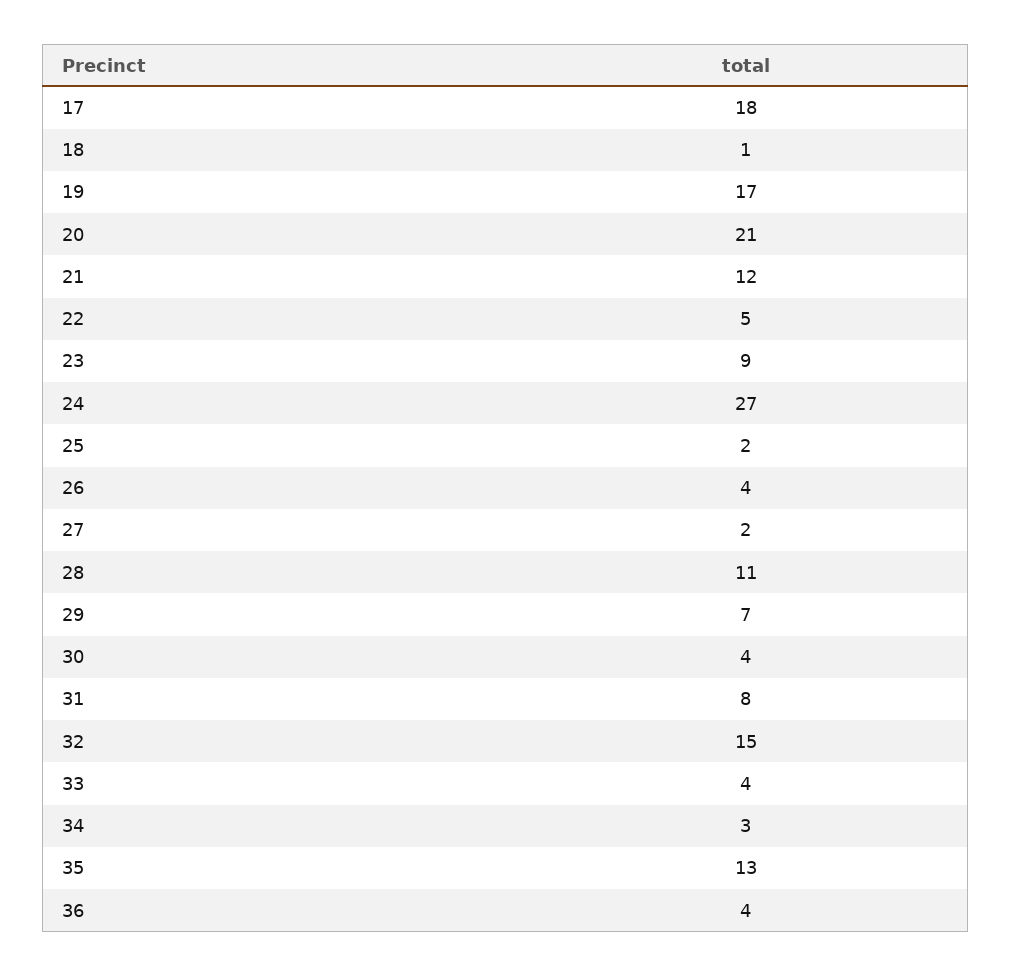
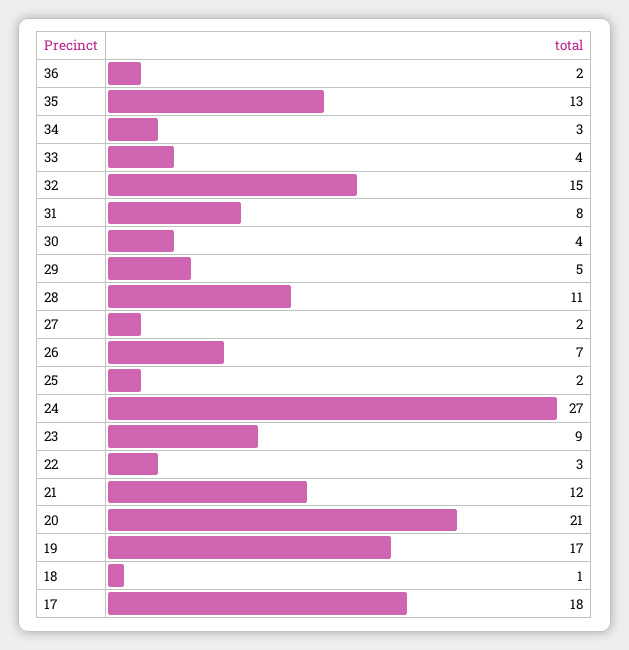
  {
    "17": 18,
    "18": 1,
    "19": 17,
    "20": 21,
    "21": 12,
-   "22": 5,
+   "22": 3,
    "23": 9,
    "24": 27,
    "25": 2,
-   "26": 4,
+   "26": 7,
    "27": 2,
    "28": 11,
-   "29": 7,
+   "29": 5,
    "30": 4,
    "31": 8,
    "32": 15,
    "33": 4,
    "34": 3,
    "35": 13,
-   "36": 4
+   "36": 2
  }

